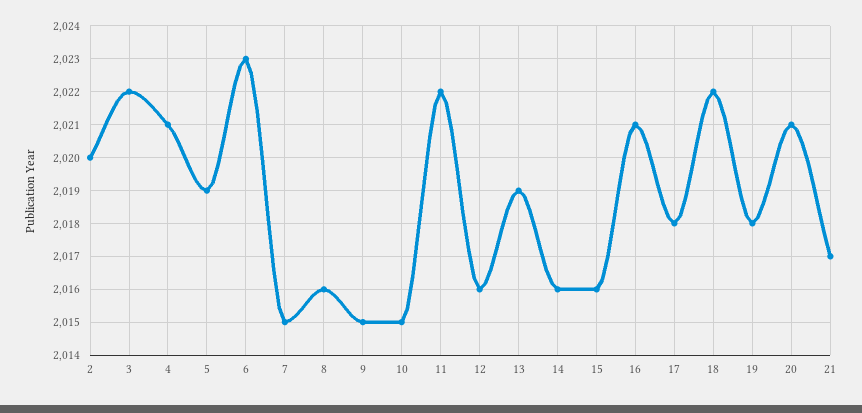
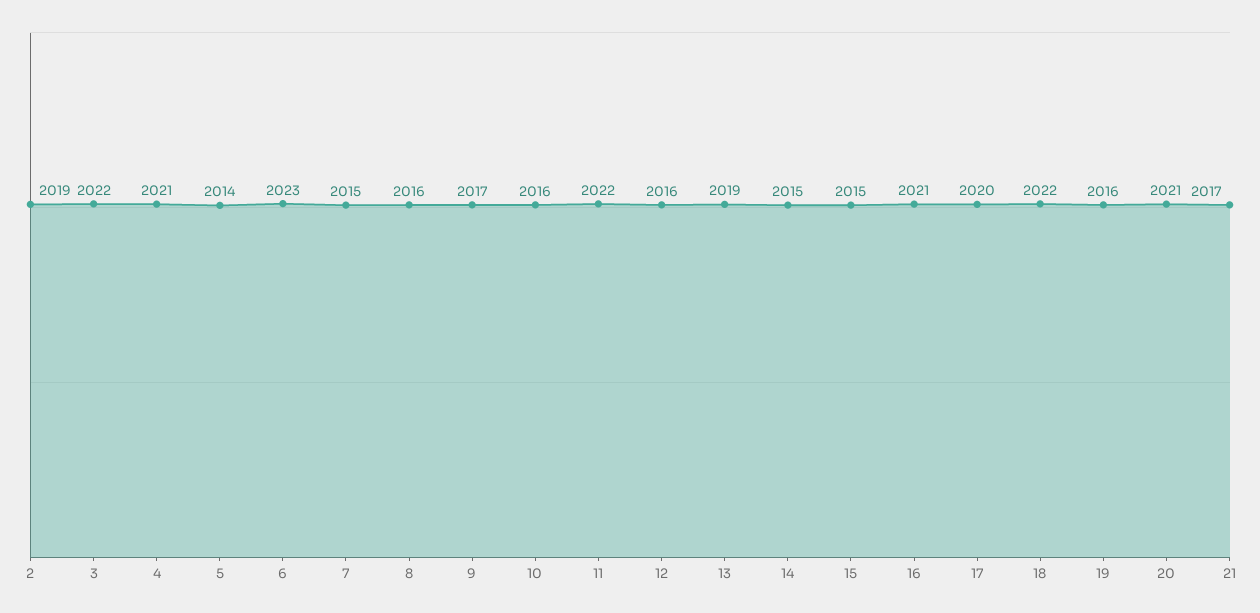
  {
-   "2": 2020,
+   "2": 2019,
    "3": 2022,
    "4": 2021,
-   "5": 2019,
+   "5": 2014,
    "6": 2023,
    "7": 2015,
    "8": 2016,
-   "9": 2015,
+   "9": 2017,
-   "10": 2015,
+   "10": 2016,
    "11": 2022,
    "12": 2016,
    "13": 2019,
-   "14": 2016,
+   "14": 2015,
-   "15": 2016,
+   "15": 2015,
    "16": 2021,
-   "17": 2018,
+   "17": 2020,
    "18": 2022,
-   "19": 2018,
+   "19": 2016,
    "20": 2021,
    "21": 2017
  }

